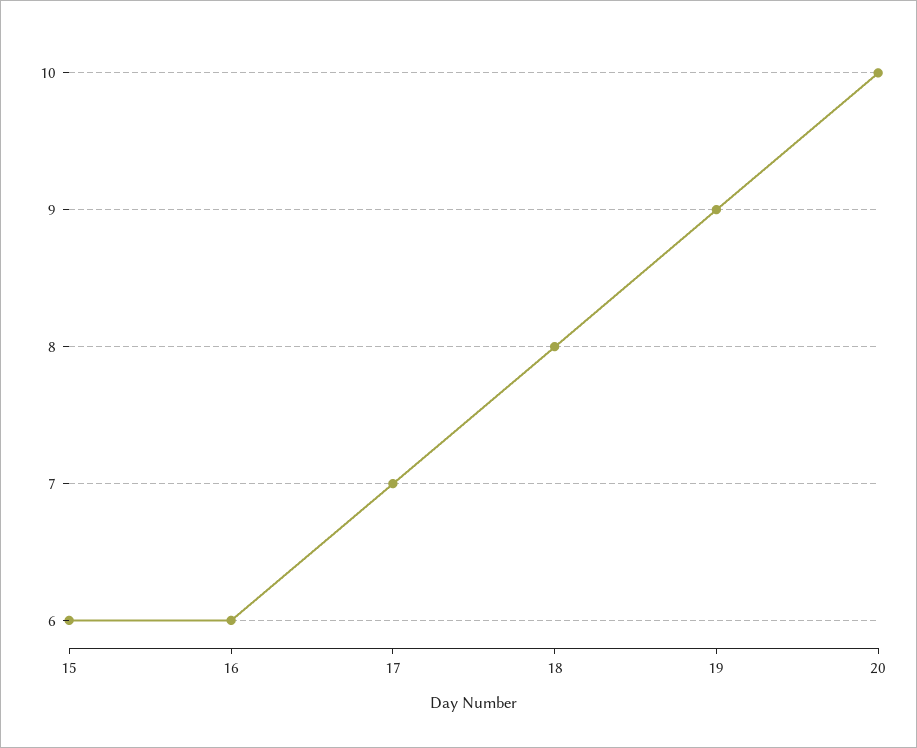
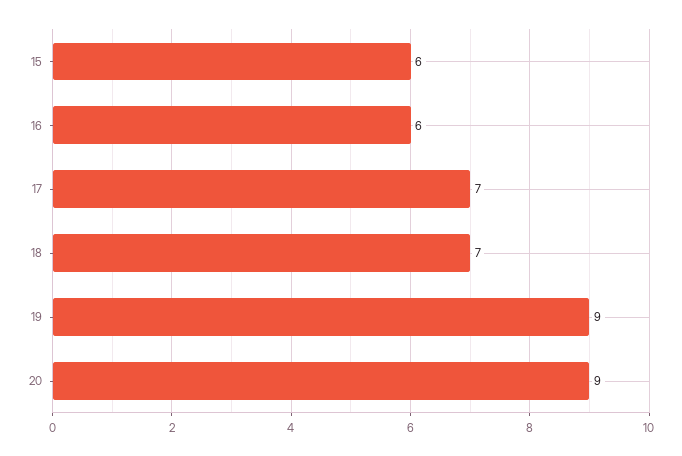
  {
    "15": 6,
    "16": 6,
    "17": 7,
-   "18": 8,
+   "18": 7,
    "19": 9,
-   "20": 10
+   "20": 9
  }

